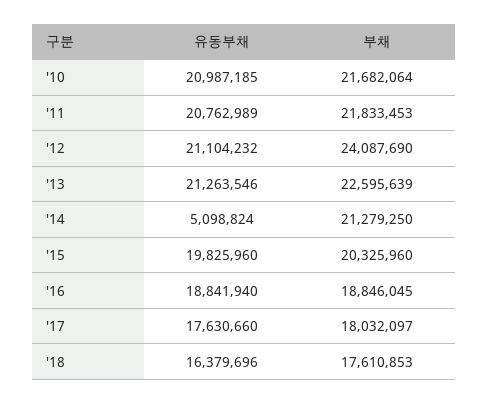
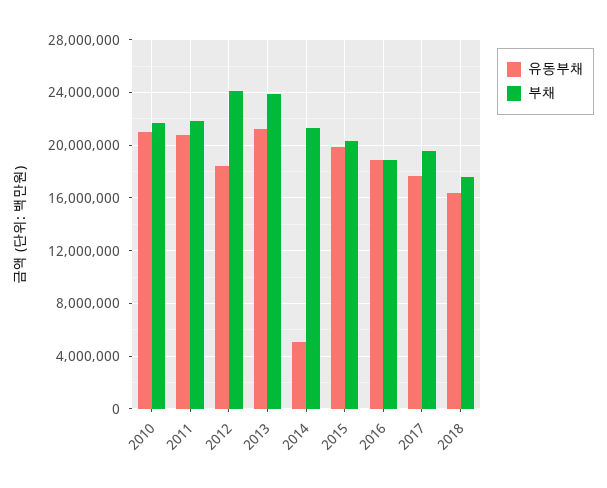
  {
    "유동부채": {
      "'10": 20987185,
      "'11": 20762989,
-     "'12": 21104232,
+     "'12": 18500000,
      "'13": 21263546,
      "'14": 5098824,
      "'15": 19825960,
      "'16": 18841940,
      "'17": 17630660,
      "'18": 16379696
    },
    "부채": {
      "'10": 21682064,
      "'11": 21833453,
      "'12": 24087690,
-     "'13": 22595639,
+     "'13": 24000000,
      "'14": 21279250,
      "'15": 20325960,
      "'16": 18846045,
-     "'17": 18032097,
+     "'17": 19500000,
      "'18": 17610853
    }
  }

